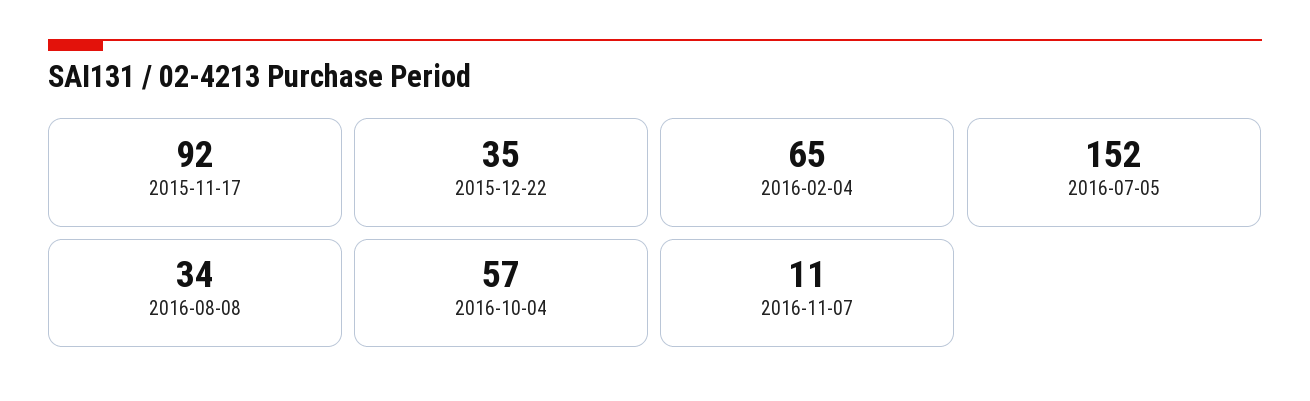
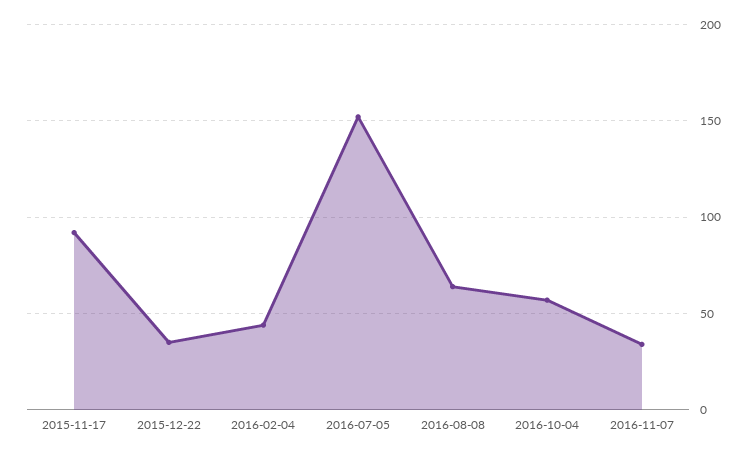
  {
    "2015-11-17": 92,
    "2015-12-22": 35,
-   "2016-02-04": 65,
+   "2016-02-04": 45,
    "2016-07-05": 152,
-   "2016-08-08": 34,
+   "2016-08-08": 65,
    "2016-10-04": 57,
-   "2016-11-07": 11
+   "2016-11-07": 35
  }

